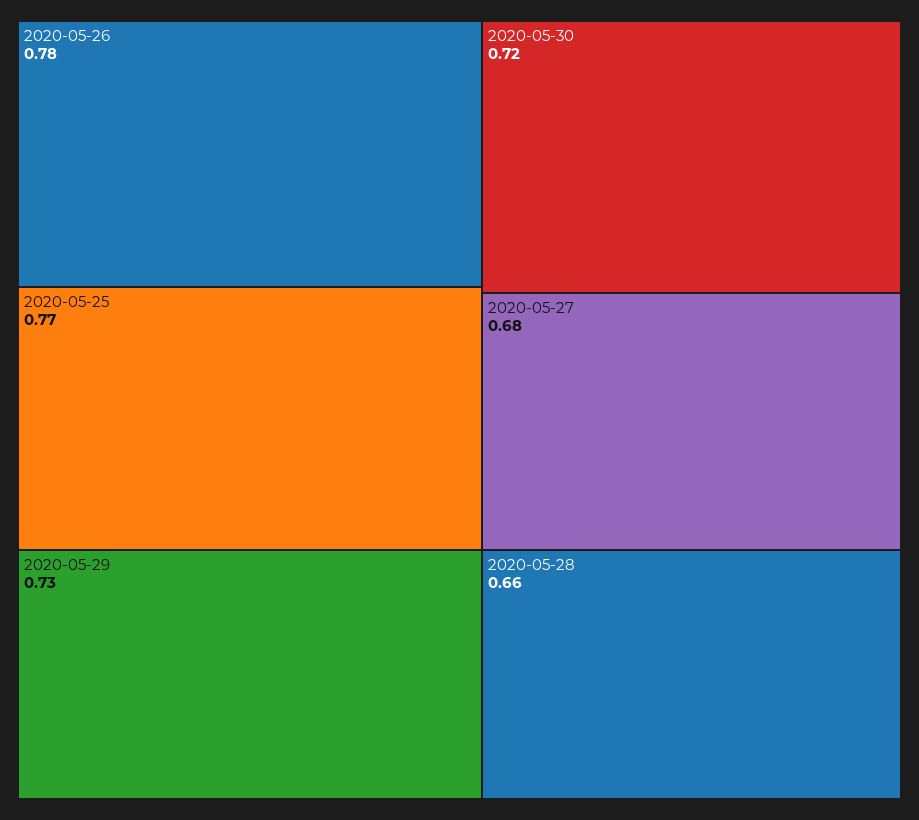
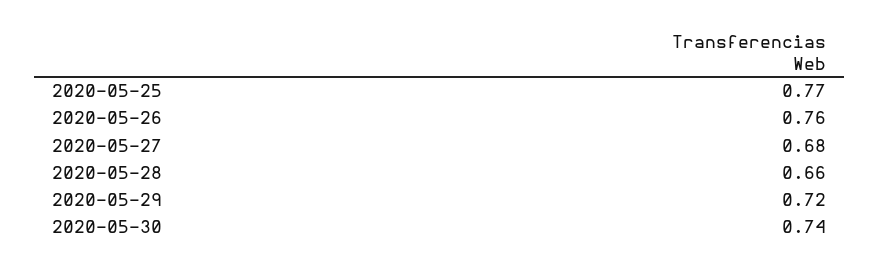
  {
-   "2020-05-26": 0.78,
+   "2020-05-26": 0.76,
    "2020-05-25": 0.77,
-   "2020-05-29": 0.73,
+   "2020-05-29": 0.72,
-   "2020-05-30": 0.72,
+   "2020-05-30": 0.74,
    "2020-05-27": 0.68,
    "2020-05-28": 0.66
  }

